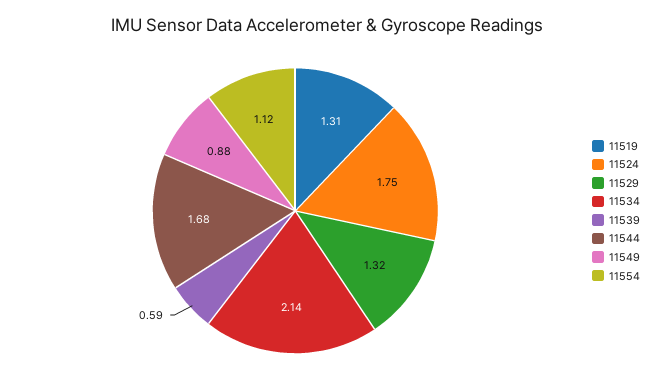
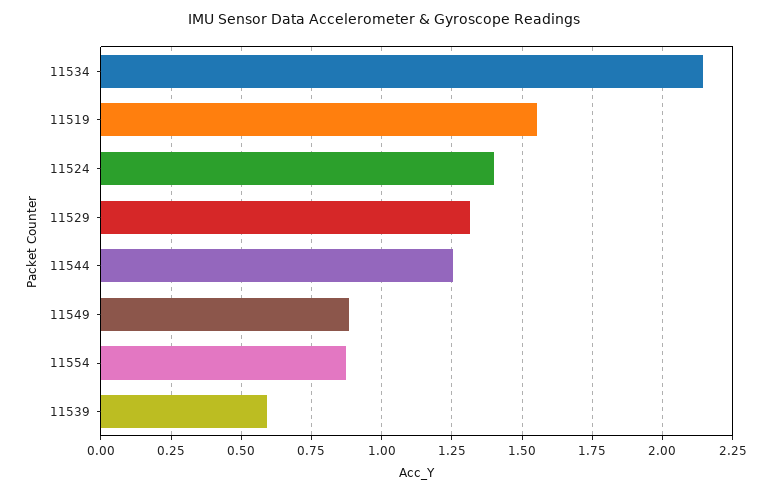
  {
-   "11519": 1.31,
+   "11519": 1.55,
-   "11524": 1.75,
+   "11524": 1.4,
    "11529": 1.32,
    "11534": 2.14,
    "11539": 0.59,
-   "11544": 1.68,
+   "11544": 1.25,
    "11549": 0.88,
-   "11554": 1.12
+   "11554": 0.875
  }

